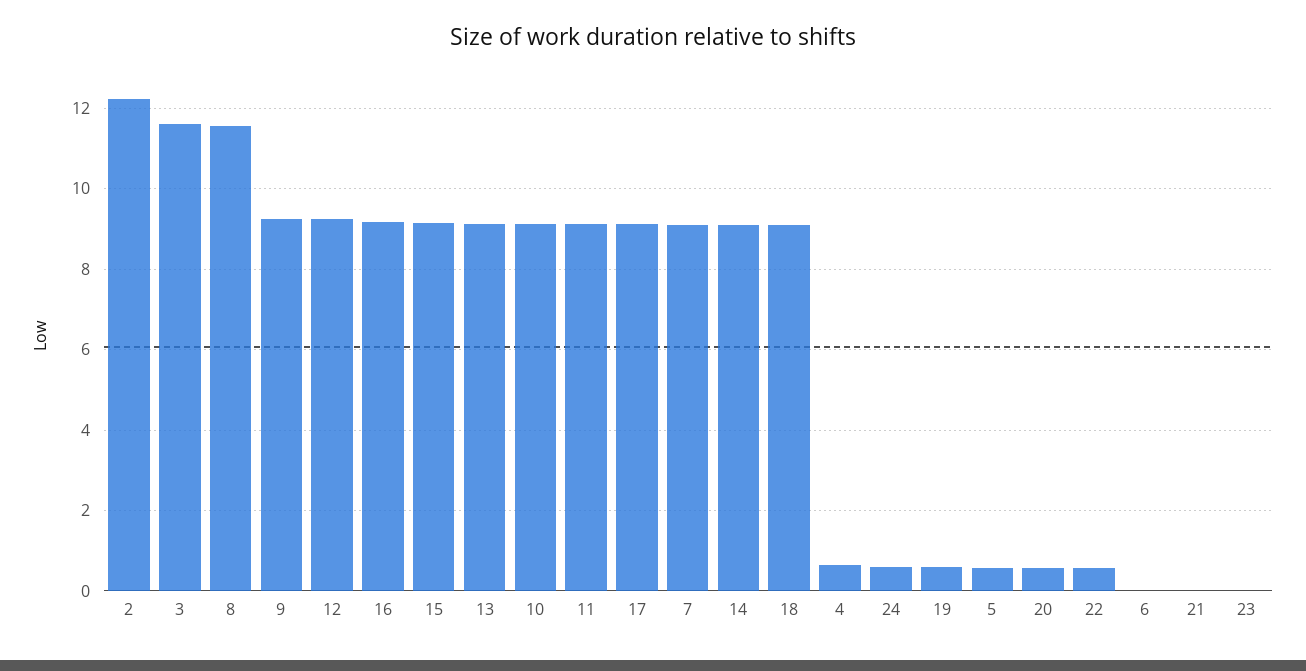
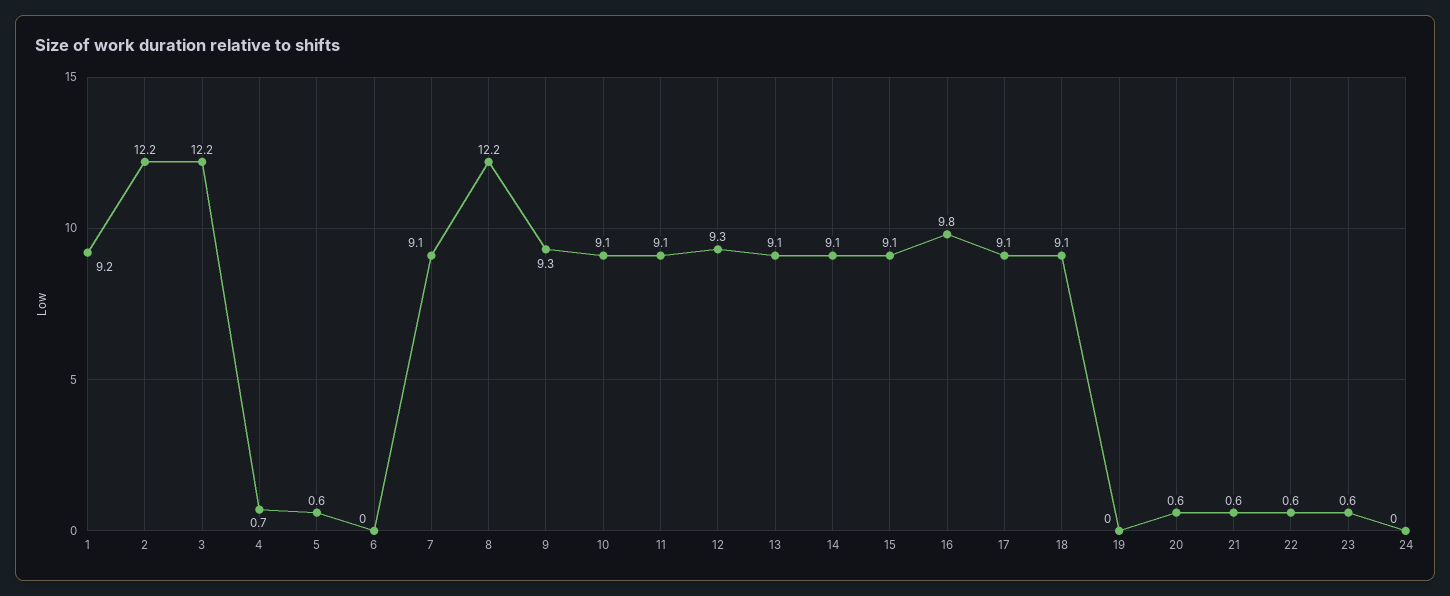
  {
    "2": 12.2,
-   "3": 11.6,
+   "3": 12.2,
-   "8": 11.6,
+   "8": 12.2,
    "9": 9.3,
    "12": 9.3,
-   "16": 9.2,
+   "16": 9.8,
    "15": 9.1,
    "13": 9.1,
    "10": 9.1,
    "11": 9.1,
    "17": 9.1,
    "7": 9.1,
    "14": 9.1,
    "18": 9.1,
    "4": 0.7,
-   "24": 0.6,
+   "24": 0,
-   "19": 0.6,
+   "19": 0,
    "5": 0.6,
    "20": 0.6,
    "22": 0.6,
    "6": 0,
-   "21": 0,
+   "21": 0.6,
-   "23": 0
+   "23": 0.6,
+   "1": 9.2
  }

